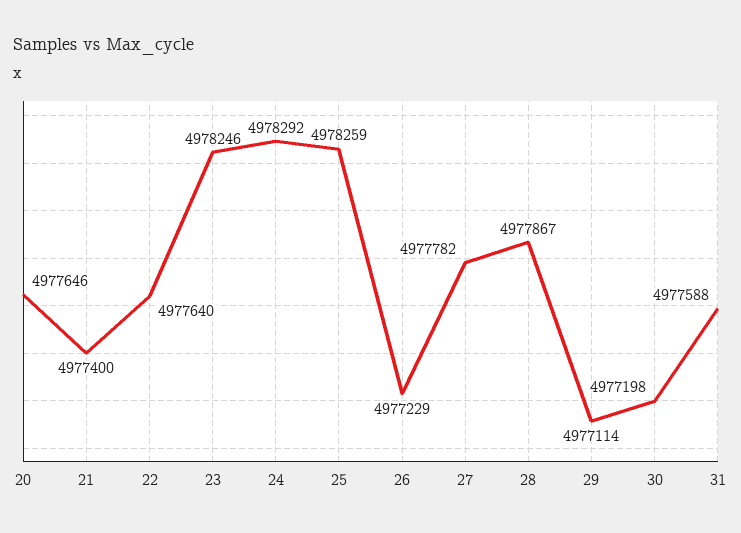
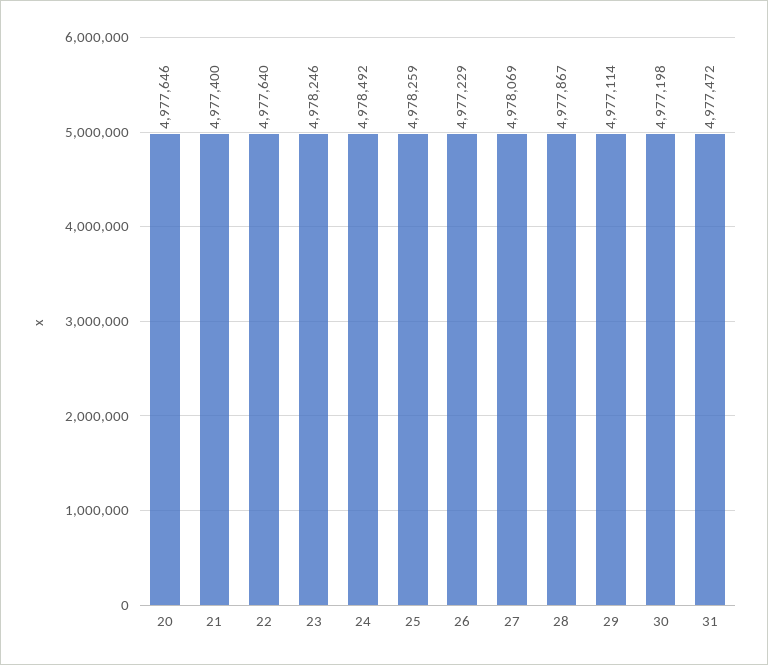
  {
    "20": 4977646,
    "21": 4977400,
    "22": 4977640,
    "23": 4978246,
-   "24": 4978292,
+   "24": 4978492,
    "25": 4978259,
    "26": 4977229,
-   "27": 4977782,
+   "27": 4978069,
    "28": 4977867,
    "29": 4977114,
    "30": 4977198,
-   "31": 4977588
+   "31": 4977472
  }

